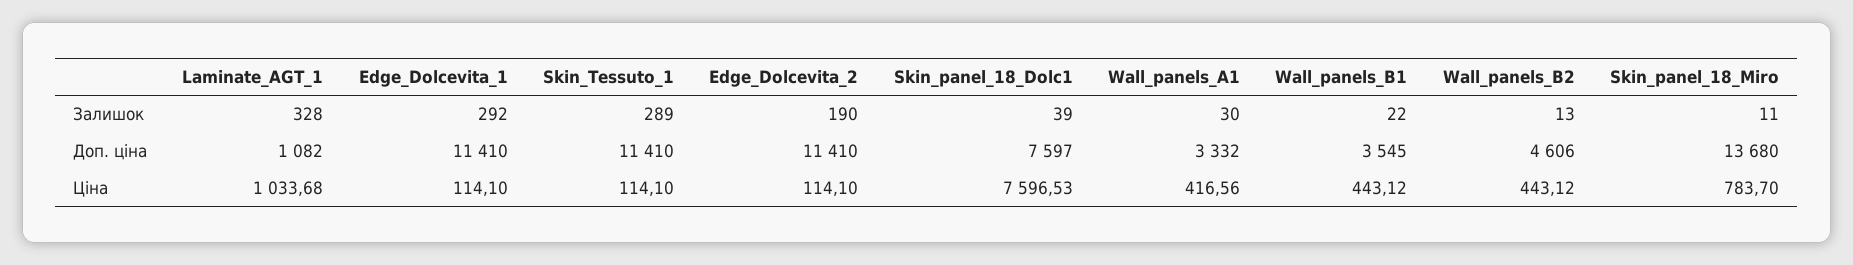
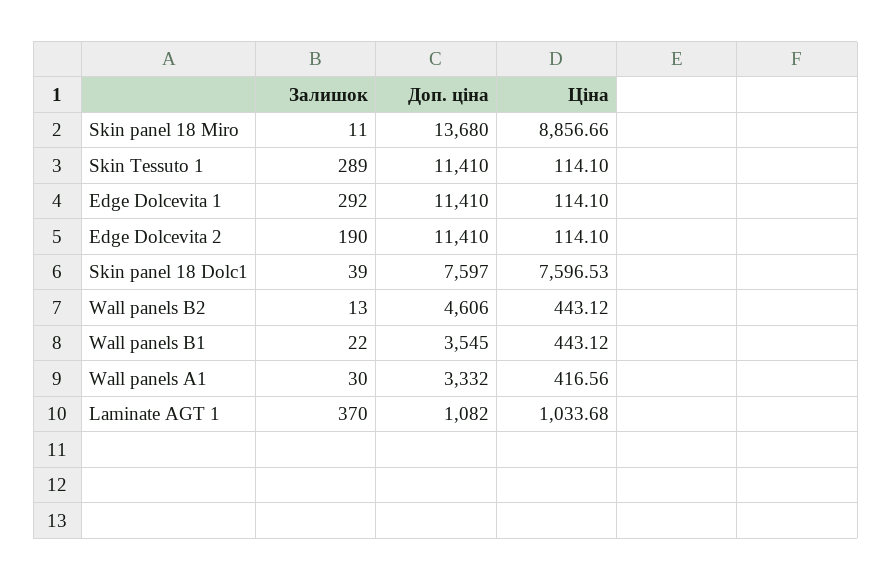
  {
    "Laminate_AGT_1": {
-     "Залишок": 328,
+     "Залишок": 370,
      "Доп. ціна": 1082,
      "Ціна": 1033.68
    },
    "Edge_Dolcevita_1": {
      "Залишок": 292,
      "Доп. ціна": 11410,
      "Ціна": 114.1
    },
    "Skin_Tessuto_1": {
      "Залишок": 289,
      "Доп. ціна": 11410,
      "Ціна": 114.1
    },
    "Edge_Dolcevita_2": {
      "Залишок": 190,
      "Доп. ціна": 11410,
      "Ціна": 114.1
    },
    "Skin_panel_18_Dolc1": {
      "Залишок": 39,
      "Доп. ціна": 7597,
      "Ціна": 7596.53
    },
    "Wall_panels_A1": {
      "Залишок": 30,
      "Доп. ціна": 3332,
      "Ціна": 416.56
    },
    "Wall_panels_B1": {
      "Залишок": 22,
      "Доп. ціна": 3545,
      "Ціна": 443.12
    },
    "Wall_panels_B2": {
      "Залишок": 13,
      "Доп. ціна": 4606,
      "Ціна": 443.12
    },
    "Skin_panel_18_Miro": {
      "Залишок": 11,
      "Доп. ціна": 13680,
-     "Ціна": 783.7
+     "Ціна": 8856.66
    }
  }

